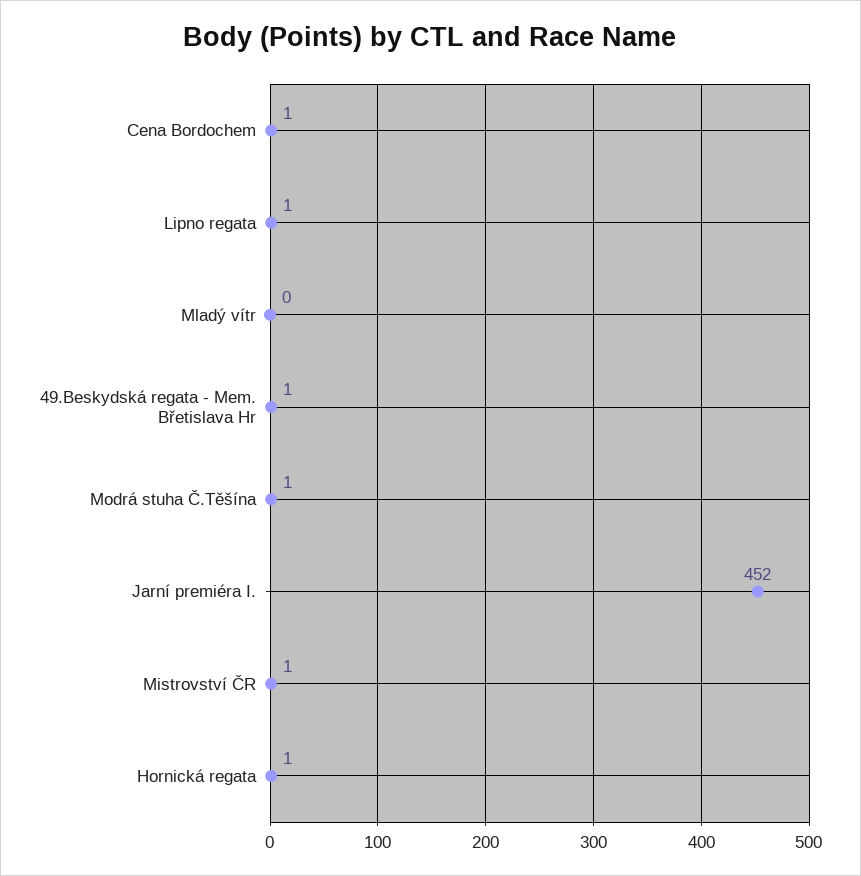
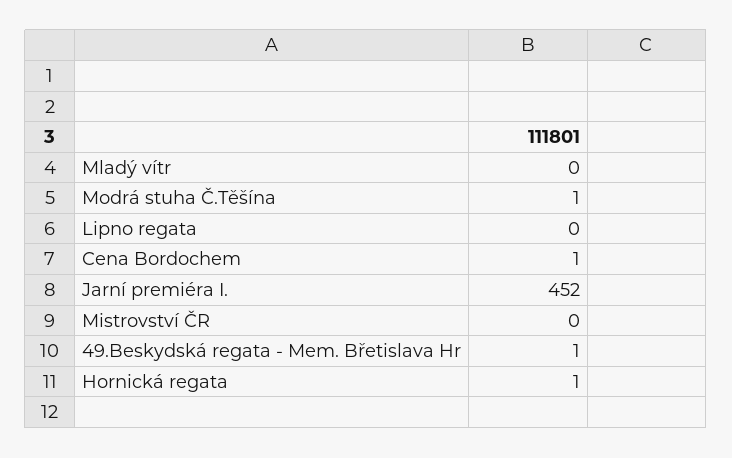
  {
    "Cena Bordochem": 1,
-   "Lipno regata": 1,
+   "Lipno regata": 0,
    "Mladý vítr": 0,
    "49.Beskydská regata - Mem. Břetislava Hr": 1,
    "Modrá stuha Č.Těšína": 1,
    "Jarní premiéra I.": 452,
-   "Mistrovství ČR": 1,
+   "Mistrovství ČR": 0,
    "Hornická regata": 1
  }

